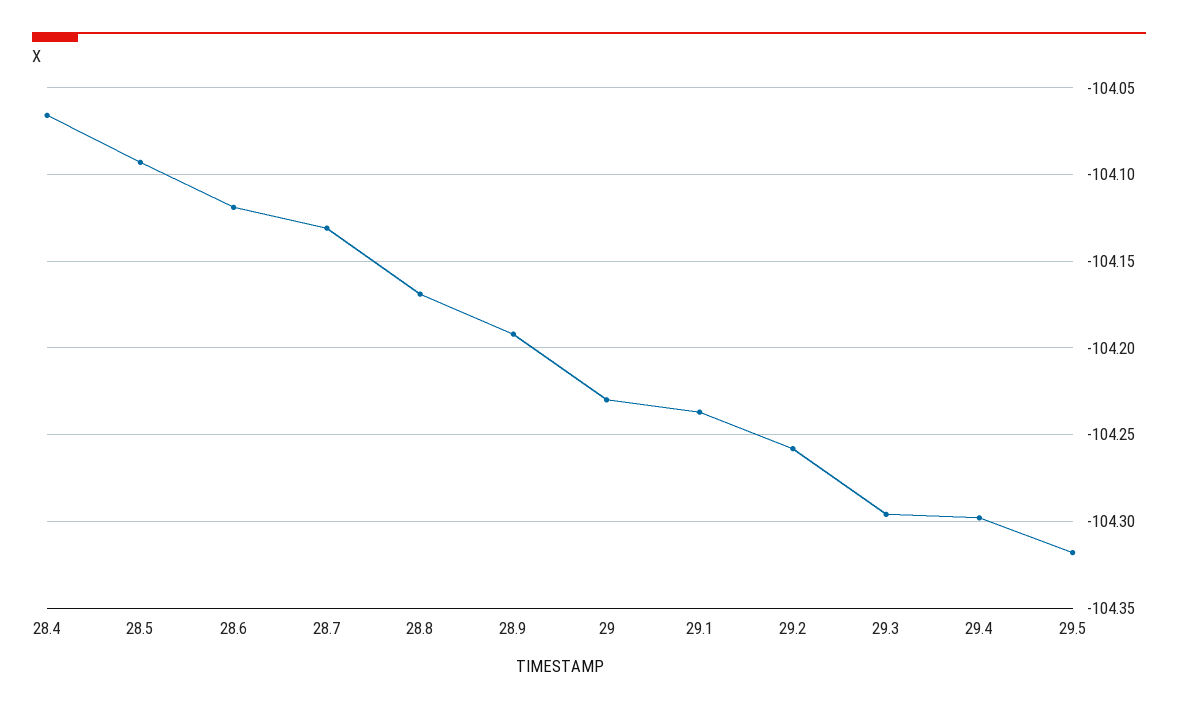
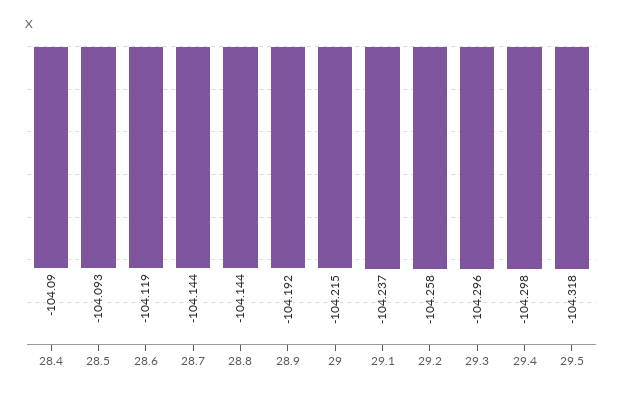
  {
-   "28.4": -104.065,
+   "28.4": -104.09,
    "28.5": -104.093,
    "28.6": -104.119,
-   "28.7": -104.13,
+   "28.7": -104.144,
-   "28.8": -104.17,
+   "28.8": -104.144,
    "28.9": -104.192,
-   "29": -104.23,
+   "29": -104.215,
    "29.1": -104.237,
    "29.2": -104.258,
    "29.3": -104.296,
    "29.4": -104.298,
    "29.5": -104.318
  }

